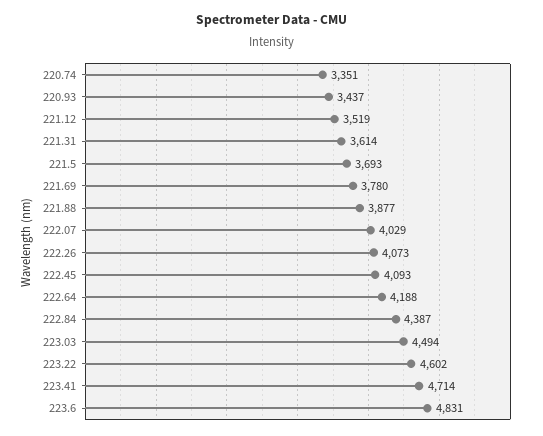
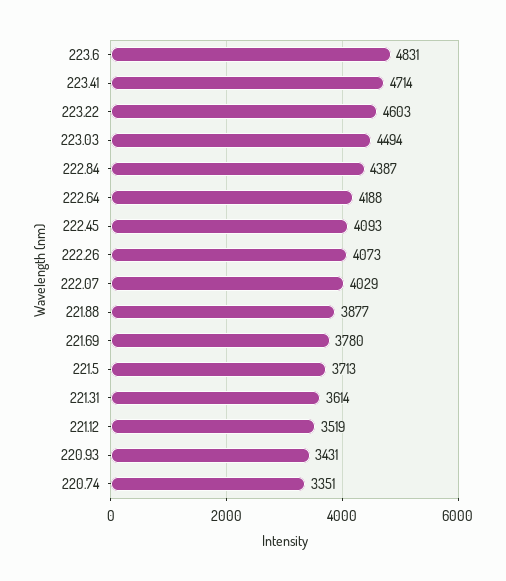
  {
    "220.74": 3351,
-   "220.93": 3437,
+   "220.93": 3431,
    "221.12": 3519,
    "221.31": 3614,
-   "221.5": 3693,
+   "221.5": 3713,
    "221.69": 3780,
    "221.88": 3877,
    "222.07": 4029,
    "222.26": 4073,
    "222.45": 4093,
    "222.64": 4188,
    "222.84": 4387,
    "223.03": 4494,
-   "223.22": 4602,
+   "223.22": 4603,
    "223.41": 4714,
    "223.6": 4831
  }

